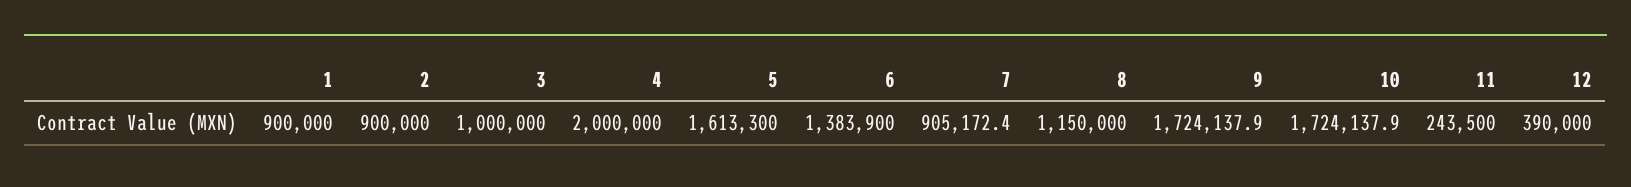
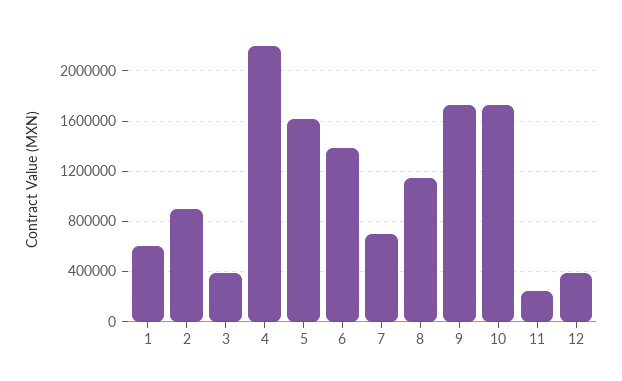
  {
-   "1": 900000,
+   "1": 600000,
    "2": 900000,
-   "3": 1000000,
+   "3": 400000,
-   "4": 2000000,
+   "4": 2200000,
    "5": 1613300,
    "6": 1383900,
-   "7": 905172.4,
+   "7": 700000,
    "8": 1150000,
    "9": 1724137.9,
    "10": 1724137.9,
    "11": 243500,
    "12": 390000
  }

